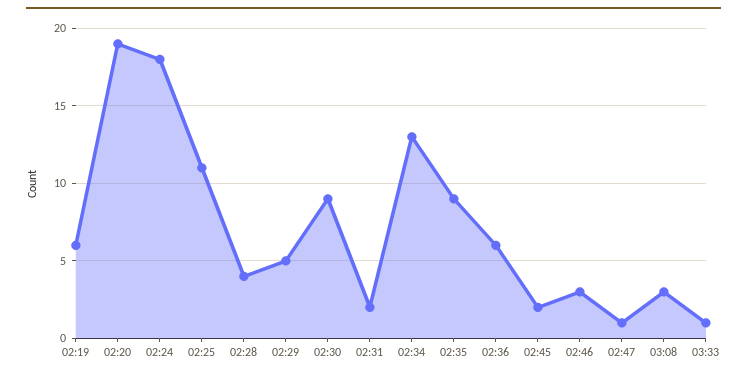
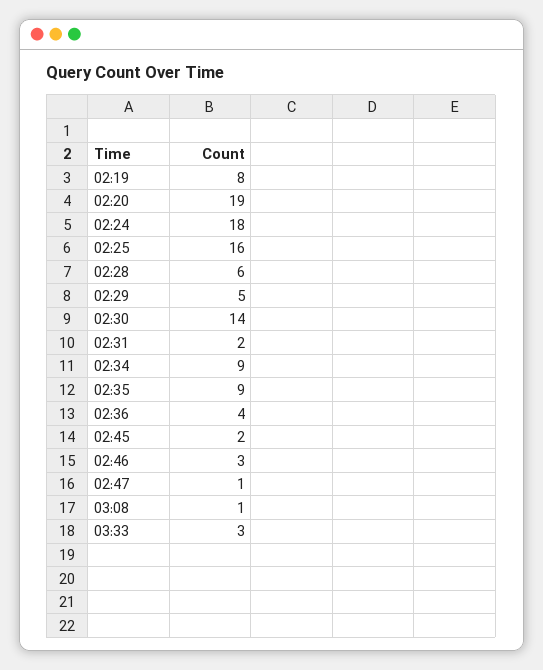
  {
-   "02:19": 6,
+   "02:19": 8,
    "02:20": 19,
    "02:24": 18,
-   "02:25": 11,
+   "02:25": 16,
-   "02:28": 4,
+   "02:28": 6,
    "02:29": 5,
-   "02:30": 9,
+   "02:30": 14,
    "02:31": 2,
-   "02:34": 13,
+   "02:34": 9,
    "02:35": 9,
-   "02:36": 6,
+   "02:36": 4,
    "02:45": 2,
    "02:46": 3,
    "02:47": 1,
-   "03:08": 3,
+   "03:08": 1,
-   "03:33": 1
+   "03:33": 3
  }

